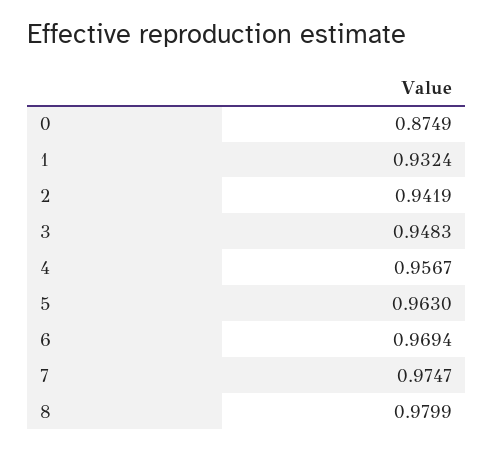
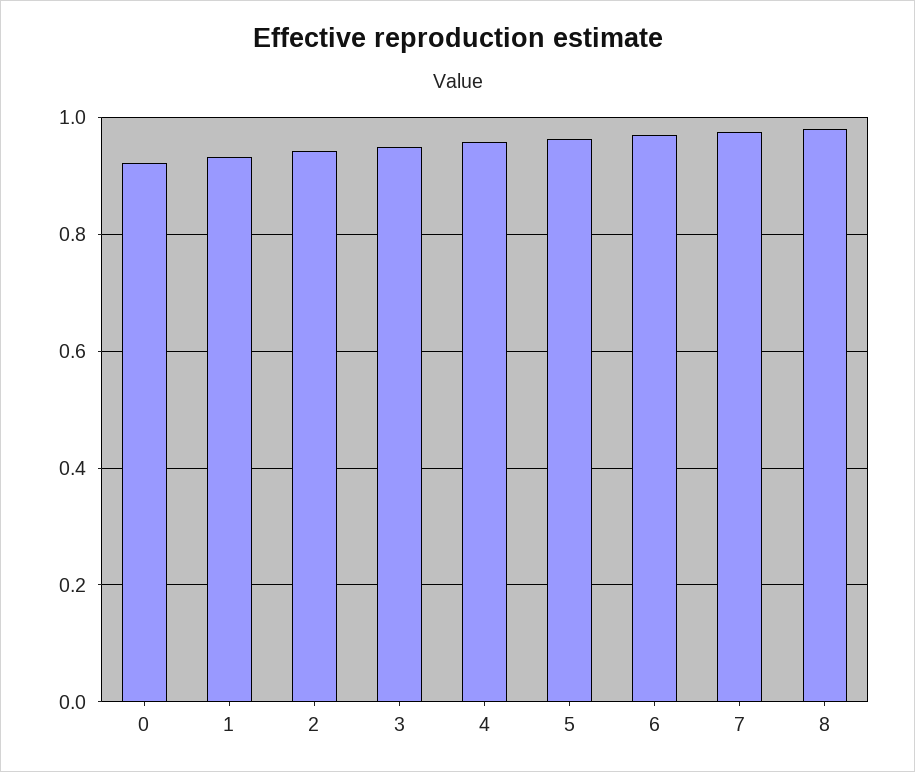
  {
-   "0": 0.8749,
+   "0": 0.92,
    "1": 0.9324,
    "2": 0.9419,
    "3": 0.9483,
    "4": 0.9567,
    "5": 0.963,
    "6": 0.9694,
    "7": 0.9747,
    "8": 0.9799
  }

